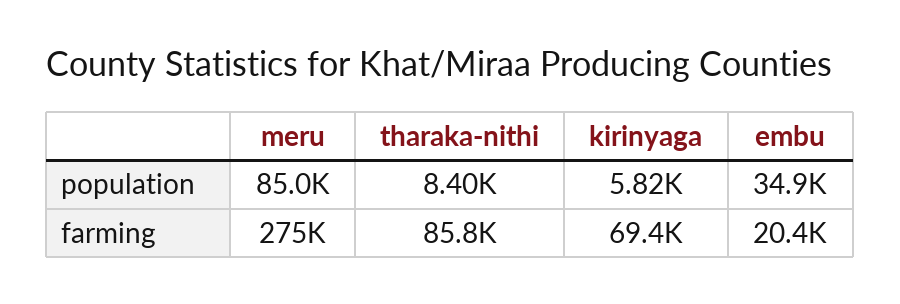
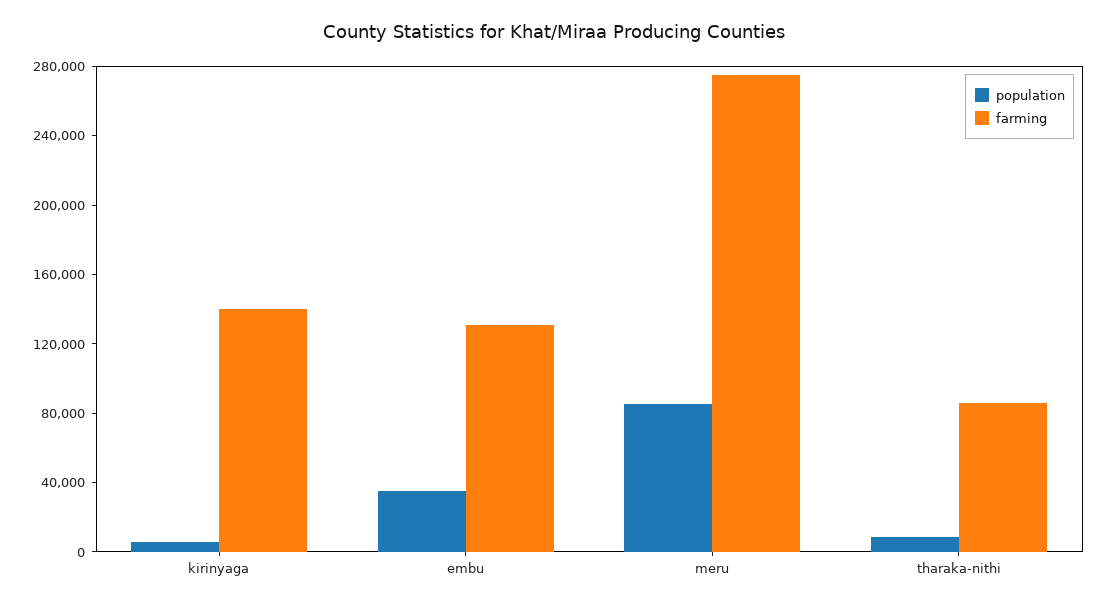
  {
    "population": {
      "meru": 85000,
      "tharaka-nithi": 8400,
      "kirinyaga": 5820,
      "embu": 34900
    },
    "farming": {
      "meru": 275000,
      "tharaka-nithi": 85800,
-     "kirinyaga": 69400,
+     "kirinyaga": 140000,
-     "embu": 20400
+     "embu": 130000
    }
  }

